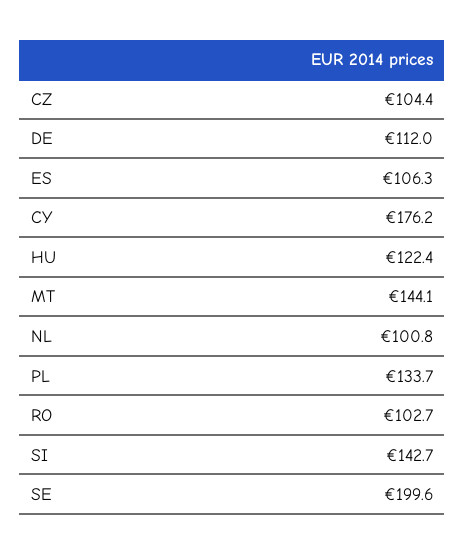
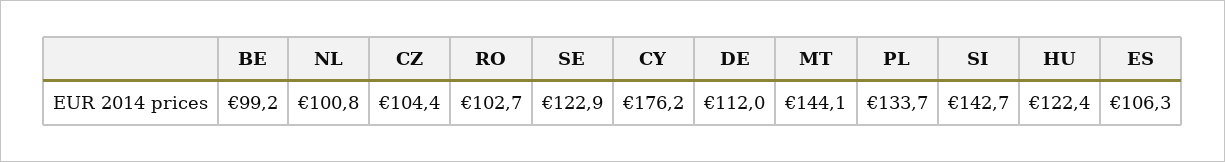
  {
    "CZ": 104.4,
    "DE": 112,
    "ES": 106.3,
    "CY": 176.2,
    "HU": 122.4,
    "MT": 144.1,
    "NL": 100.8,
    "PL": 133.7,
    "RO": 102.7,
    "SI": 142.7,
-   "SE": 199.6
+   "SE": 122.9,
+   "BE": 99.2
  }

